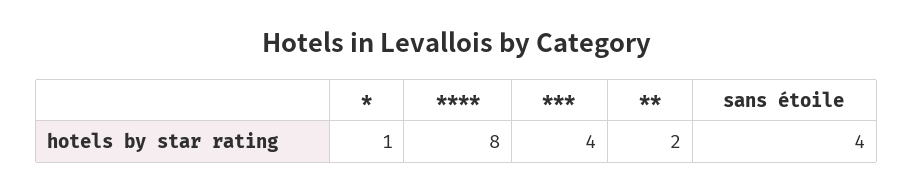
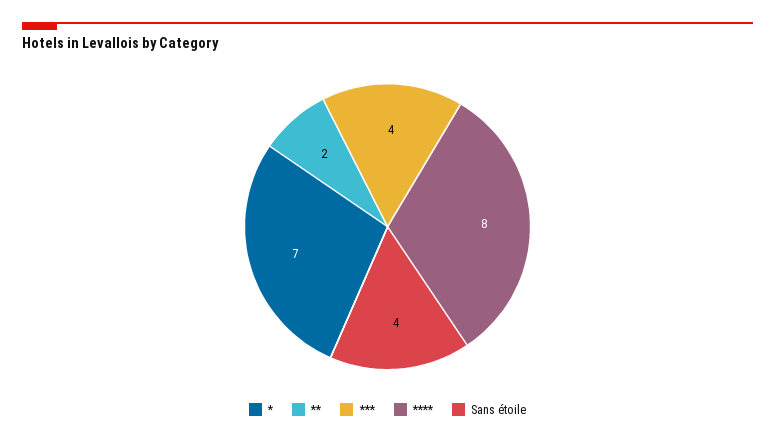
  {
-   "*": 1,
+   "*": 7,
    "****": 8,
    "***": 4,
    "**": 2,
    "sans étoile": 4
  }

